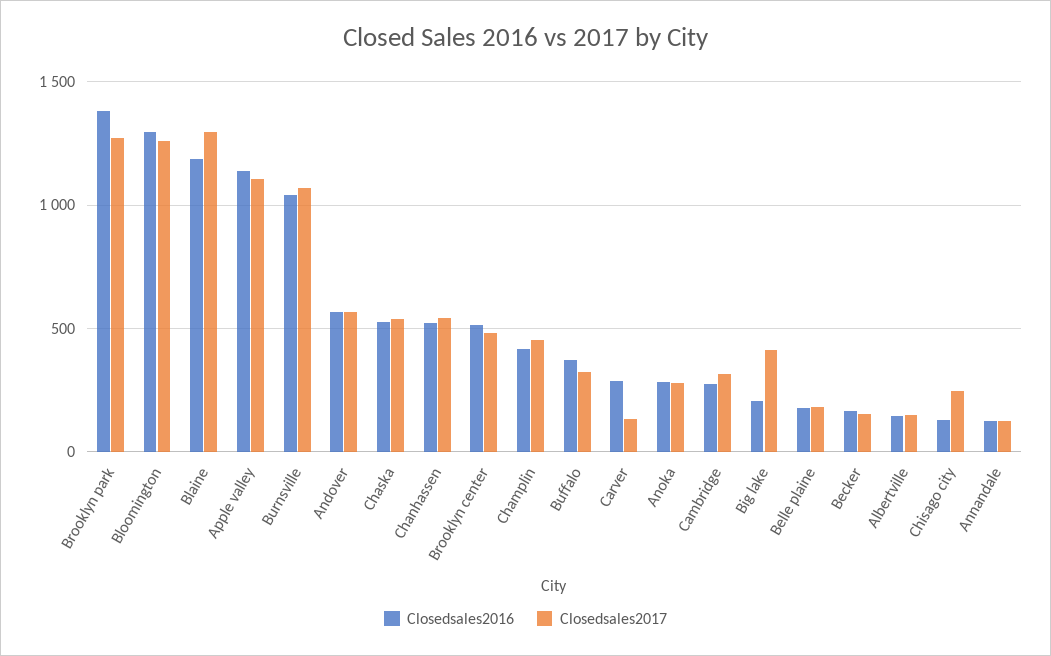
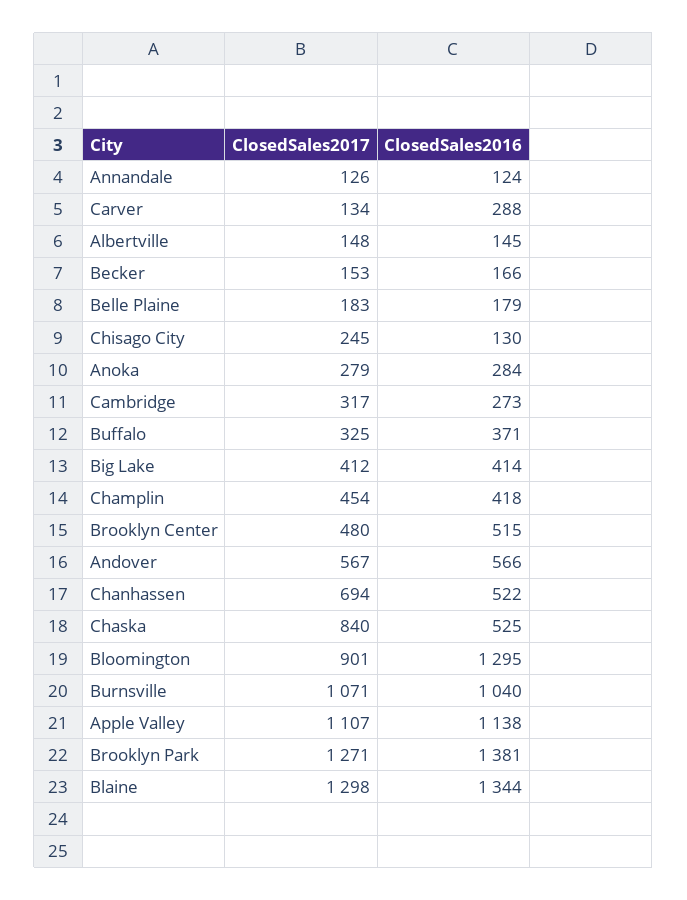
  {
    "Closedsales2016": {
      "Brooklyn park": 1381,
      "Bloomington": 1295,
-     "Blaine": 1200,
+     "Blaine": 1344,
      "Apple valley": 1138,
      "Burnsville": 1040,
      "Andover": 566,
      "Chaska": 525,
      "Chanhassen": 522,
      "Brooklyn center": 515,
      "Champlin": 418,
      "Buffalo": 371,
      "Carver": 288,
      "Anoka": 284,
      "Cambridge": 273,
-     "Big lake": 200,
+     "Big lake": 414,
      "Belle plaine": 179,
      "Becker": 166,
      "Albertville": 145,
      "Chisago city": 130,
      "Annandale": 124
    },
    "Closedsales2017": {
      "Brooklyn park": 1271,
-     "Bloomington": 1250,
+     "Bloomington": 901,
      "Blaine": 1298,
      "Apple valley": 1107,
      "Burnsville": 1071,
      "Andover": 567,
-     "Chaska": 550,
+     "Chaska": 840,
-     "Chanhassen": 550,
+     "Chanhassen": 694,
      "Brooklyn center": 480,
      "Champlin": 454,
      "Buffalo": 325,
      "Carver": 134,
      "Anoka": 279,
      "Cambridge": 317,
      "Big lake": 412,
      "Belle plaine": 183,
      "Becker": 153,
      "Albertville": 148,
      "Chisago city": 245,
      "Annandale": 126
    }
  }

